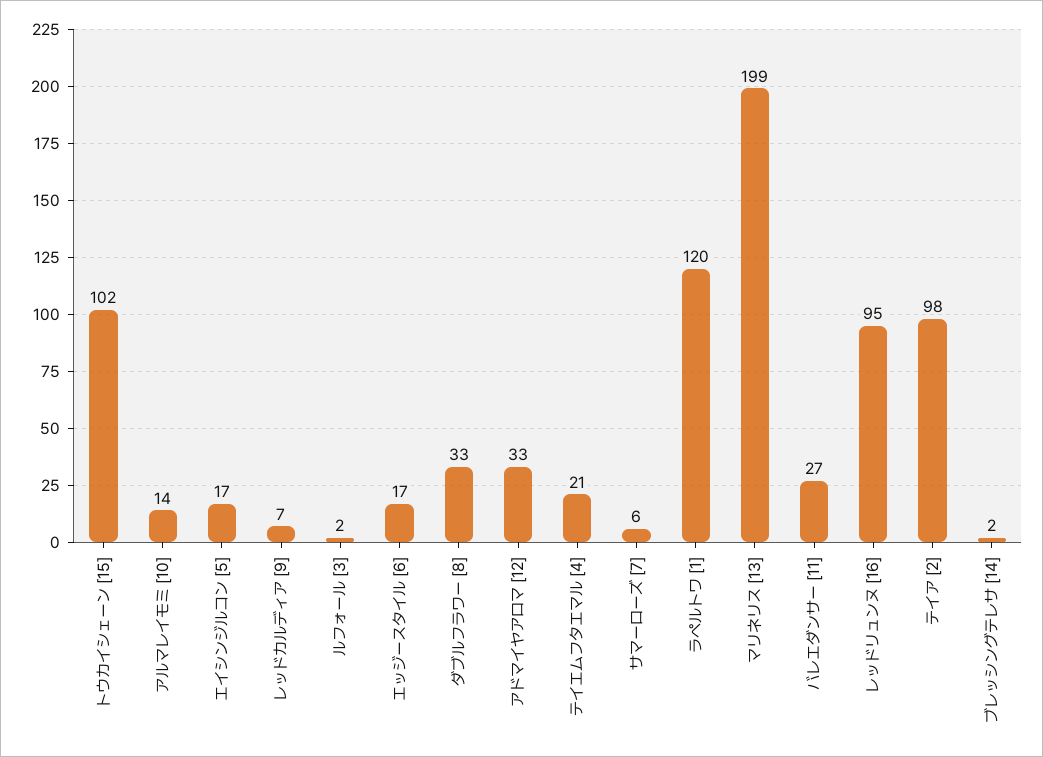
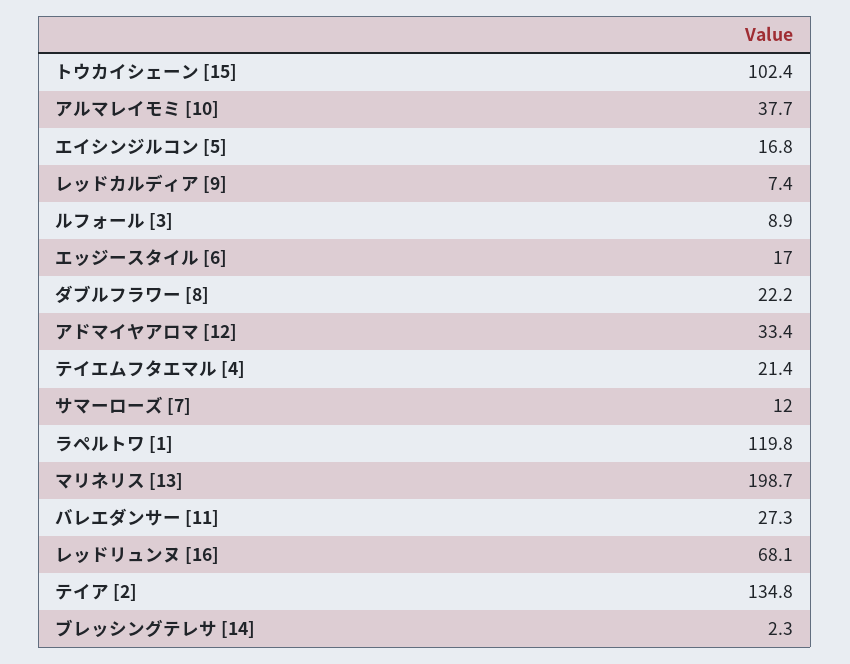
  {
    "トウカイシェーン [15]": 102.4,
-   "アルマレイモミ [10]": 14,
+   "アルマレイモミ [10]": 37.7,
    "エイシンジルコン [5]": 16.8,
    "レッドカルディア [9]": 7.4,
-   "ルフォール [3]": 2,
+   "ルフォール [3]": 8.9,
    "エッジースタイル [6]": 17,
-   "ダブルフラワー [8]": 33,
+   "ダブルフラワー [8]": 22.2,
    "アドマイヤアロマ [12]": 33.4,
    "テイエムフタエマル [4]": 21.4,
-   "サマーローズ [7]": 6,
+   "サマーローズ [7]": 12,
    "ラペルトワ [1]": 119.8,
    "マリネリス [13]": 198.7,
    "バレエダンサー [11]": 27.3,
-   "レッドリュンヌ [16]": 95,
+   "レッドリュンヌ [16]": 68.1,
-   "テイア [2]": 98,
+   "テイア [2]": 134.8,
    "ブレッシングテレサ [14]": 2.3
  }

